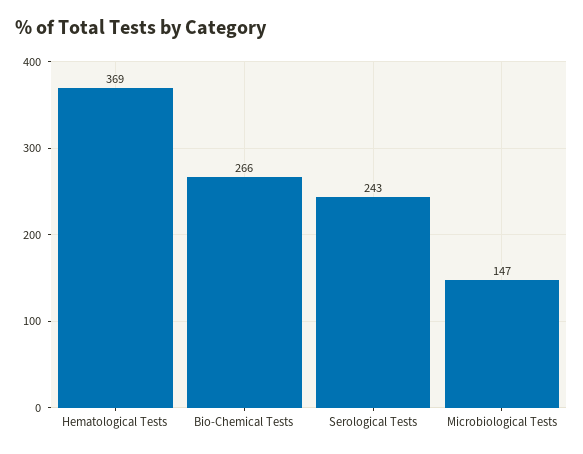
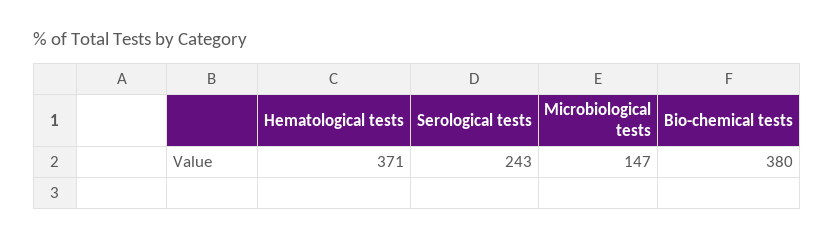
  {
-   "Hematological Tests": 369,
+   "Hematological Tests": 371,
-   "Bio-Chemical Tests": 266,
+   "Bio-Chemical Tests": 380,
    "Serological Tests": 243,
    "Microbiological Tests": 147
  }

